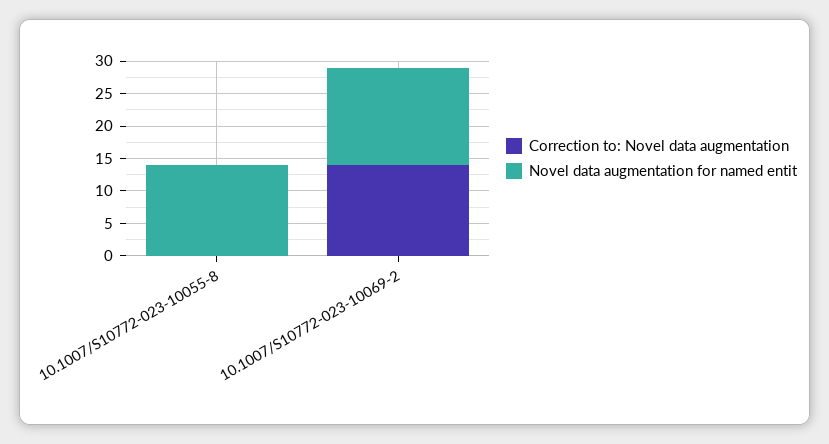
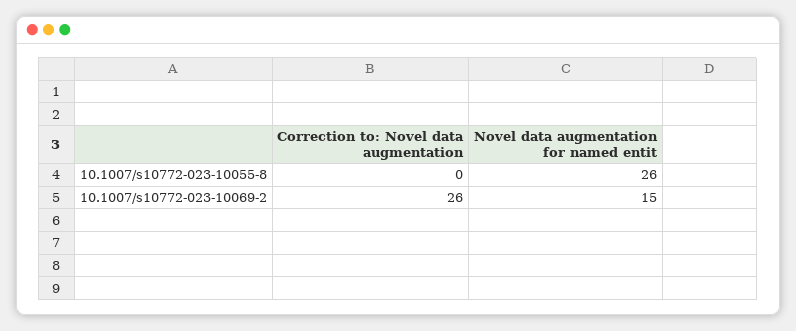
  {
    "Correction to: Novel data augmentation": {
      "10.1007/S10772-023-10055-8": 0,
-     "10.1007/S10772-023-10069-2": 15
+     "10.1007/S10772-023-10069-2": 26
    },
    "Novel data augmentation for named entit": {
-     "10.1007/S10772-023-10055-8": 15,
+     "10.1007/S10772-023-10055-8": 26,
      "10.1007/S10772-023-10069-2": 15
    }
  }

